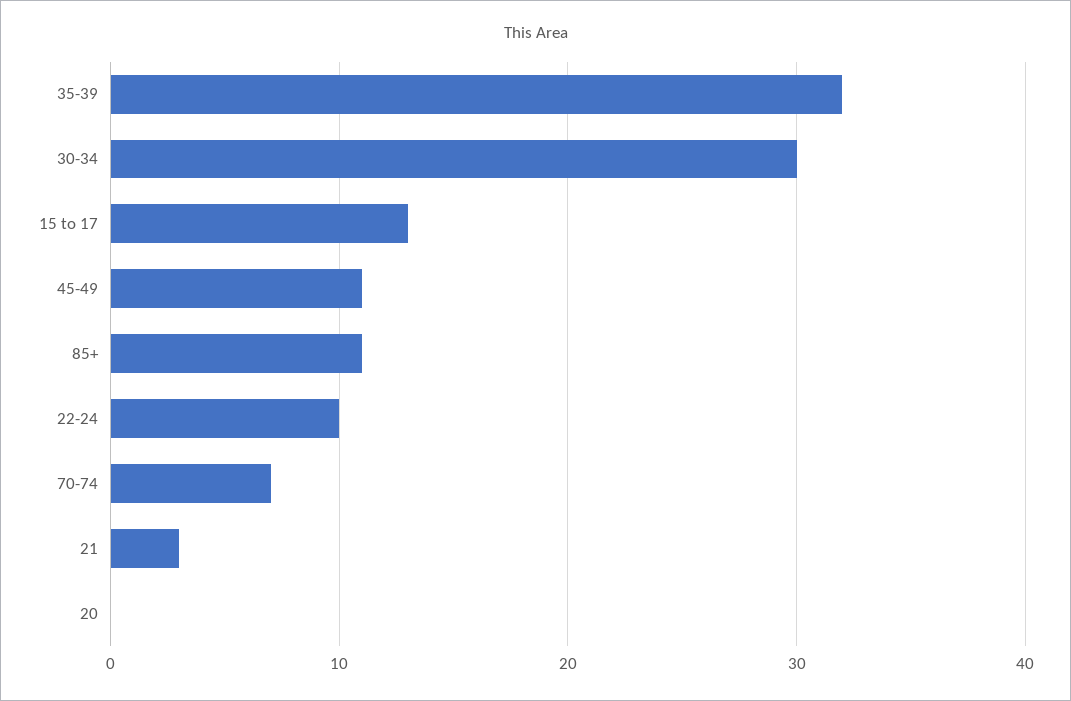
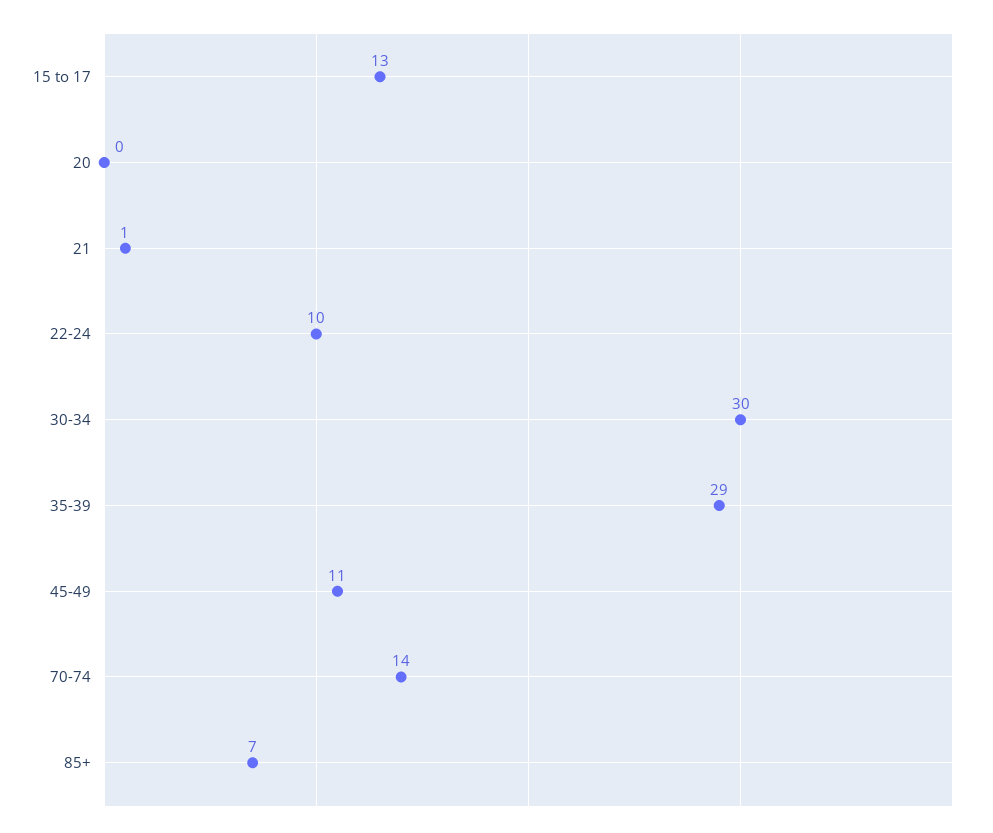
  {
-   "35-39": 32,
+   "35-39": 29,
    "30-34": 30,
    "15 to 17": 13,
    "45-49": 11,
-   "85+": 11,
+   "85+": 7,
    "22-24": 10,
-   "70-74": 7,
+   "70-74": 14,
-   "21": 3,
+   "21": 1,
    "20": 0
  }

